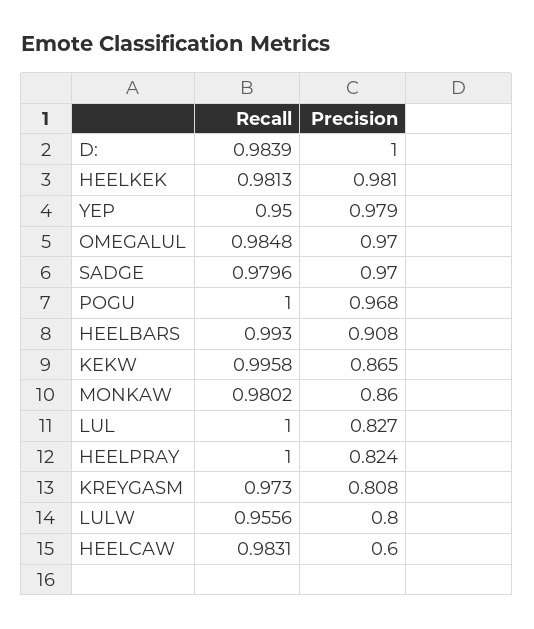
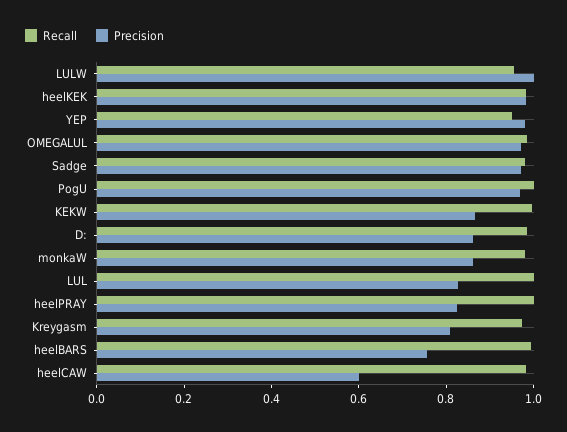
  {
    "Recall": {
      "D:": 0.9839,
      "HEELKEK": 0.9813,
      "YEP": 0.95,
      "OMEGALUL": 0.9848,
      "SADGE": 0.9796,
      "POGU": 1,
      "HEELBARS": 0.993,
      "KEKW": 0.9958,
      "MONKAW": 0.9802,
      "LUL": 1,
      "HEELPRAY": 1,
      "KREYGASM": 0.973,
      "LULW": 0.9556,
      "HEELCAW": 0.9831
    },
    "Precision": {
-     "D:": 1,
+     "D:": 0.85,
      "HEELKEK": 0.981,
      "YEP": 0.979,
      "OMEGALUL": 0.97,
      "SADGE": 0.97,
      "POGU": 0.968,
-     "HEELBARS": 0.908,
+     "HEELBARS": 0.75,
      "KEKW": 0.865,
      "MONKAW": 0.86,
      "LUL": 0.827,
      "HEELPRAY": 0.824,
      "KREYGASM": 0.808,
-     "LULW": 0.8,
+     "LULW": 1,
      "HEELCAW": 0.6
    }
  }

